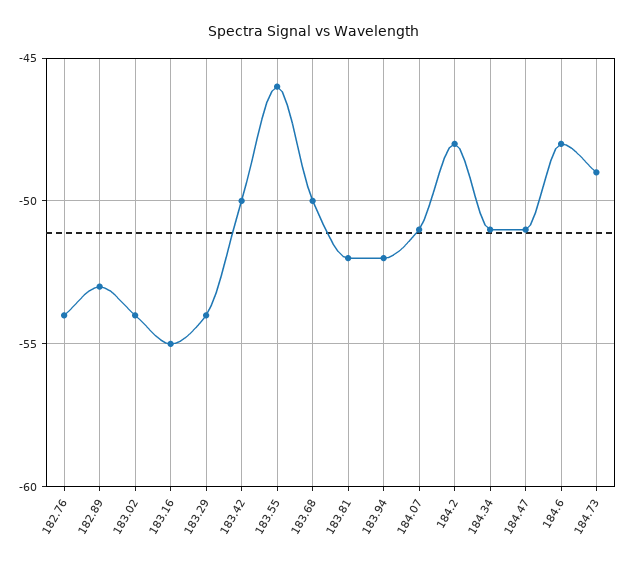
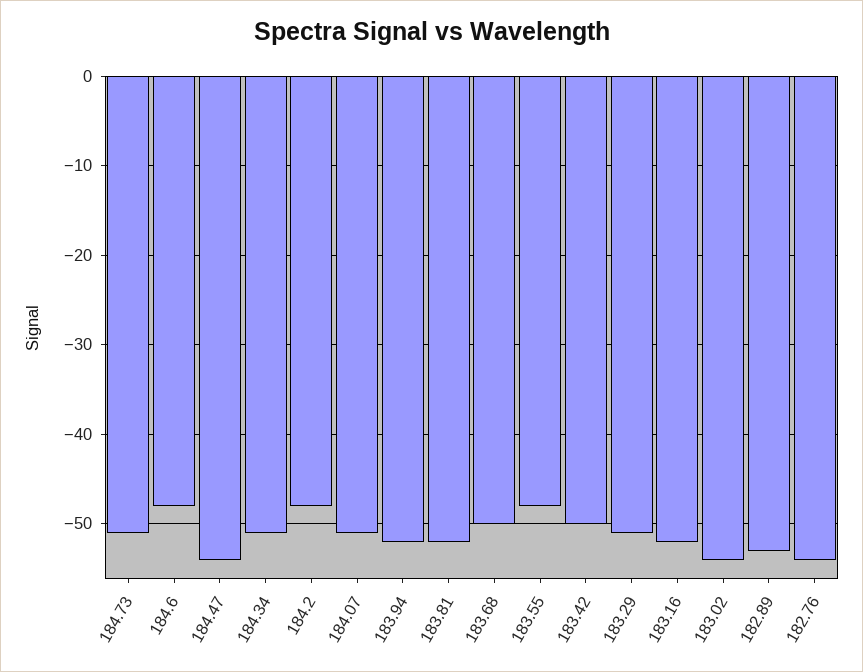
  {
    "182.76": -54,
    "182.89": -53,
    "183.02": -54,
-   "183.16": -55,
+   "183.16": -52,
-   "183.29": -54,
+   "183.29": -51,
    "183.42": -50,
-   "183.55": -46,
+   "183.55": -48,
    "183.68": -50,
    "183.81": -52,
    "183.94": -52,
    "184.07": -51,
    "184.2": -48,
    "184.34": -51,
-   "184.47": -51,
+   "184.47": -54,
    "184.6": -48,
-   "184.73": -49
+   "184.73": -51
  }

